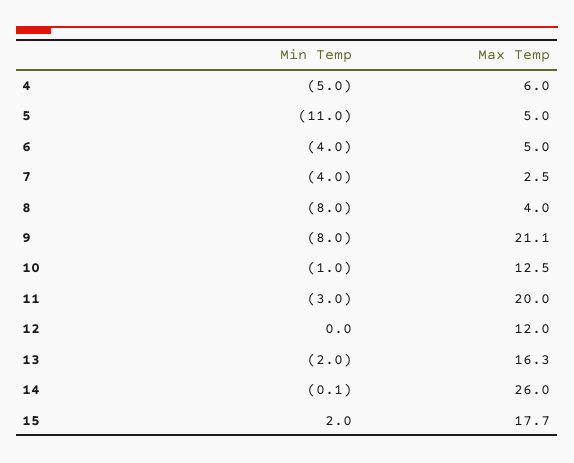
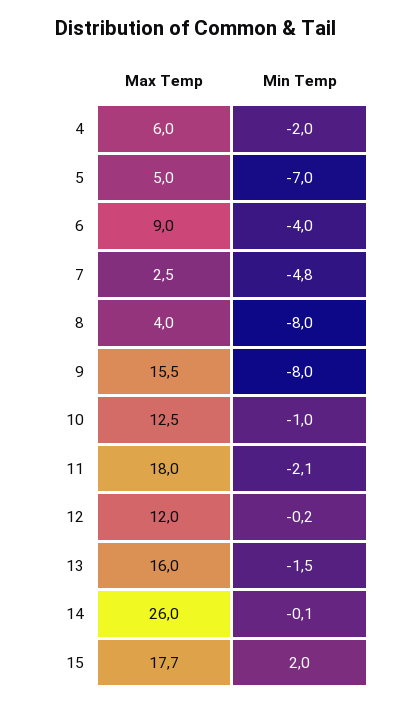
  {
    "Min Temp": {
-     "4": -5,
+     "4": -2,
-     "5": -11,
+     "5": -7,
      "6": -4,
-     "7": -4,
+     "7": -4.8,
      "8": -8,
      "9": -8,
      "10": -1,
-     "11": -3,
+     "11": -2.1,
-     "12": 0,
+     "12": -0.2,
-     "13": -2,
+     "13": -1.5,
      "14": -0.1,
      "15": 2
    },
    "Max Temp": {
      "4": 6,
      "5": 5,
-     "6": 5,
+     "6": 9,
      "7": 2.5,
      "8": 4,
-     "9": 21.1,
+     "9": 15.5,
      "10": 12.5,
-     "11": 20,
+     "11": 18,
      "12": 12,
-     "13": 16.3,
+     "13": 16,
      "14": 26,
      "15": 17.7
    }
  }

